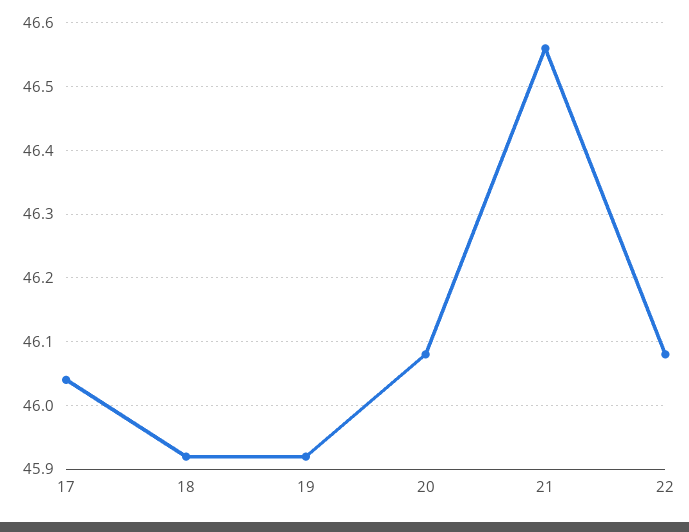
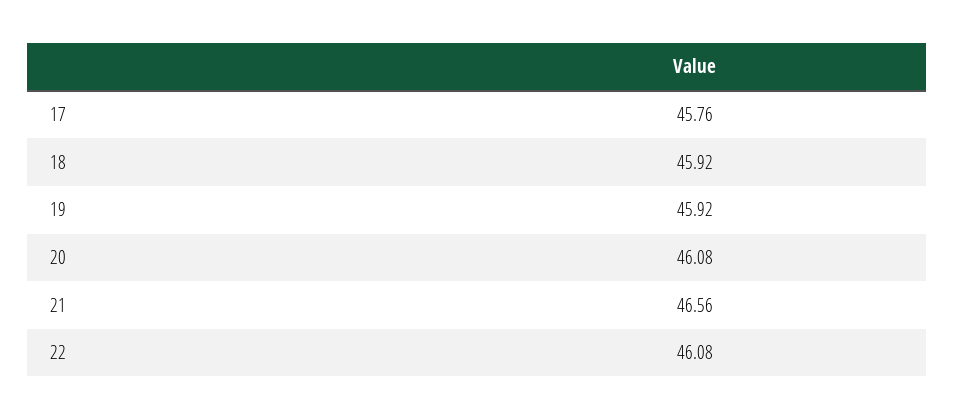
  {
-   "17": 46.04,
+   "17": 45.76,
    "18": 45.92,
    "19": 45.92,
    "20": 46.08,
    "21": 46.56,
    "22": 46.08
  }

